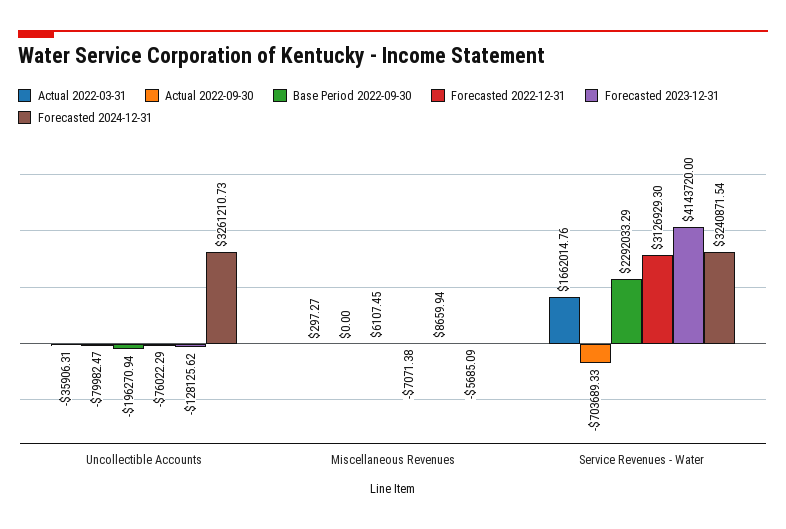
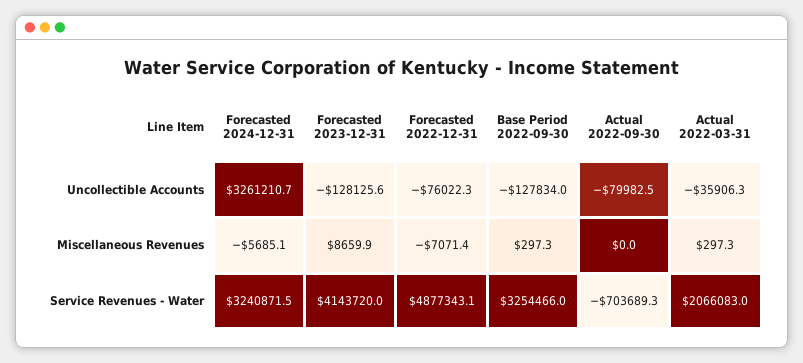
  {
    "Actual 2022-03-31": {
      "Uncollectible Accounts": -35906.31,
      "Miscellaneous Revenues": 297.27,
-     "Service Revenues - Water": 1662014.76
+     "Service Revenues - Water": 2066083
    },
    "Actual 2022-09-30": {
      "Uncollectible Accounts": -79982.47,
      "Miscellaneous Revenues": 0,
      "Service Revenues - Water": -703689.33
    },
    "Base Period 2022-09-30": {
-     "Uncollectible Accounts": -196270.94,
+     "Uncollectible Accounts": -127834,
-     "Miscellaneous Revenues": 6107.45,
+     "Miscellaneous Revenues": 297.3,
-     "Service Revenues - Water": 2292033.29
+     "Service Revenues - Water": 3254466
    },
    "Forecasted 2022-12-31": {
      "Uncollectible Accounts": -76022.29,
      "Miscellaneous Revenues": -7071.38,
-     "Service Revenues - Water": 3126929.3
+     "Service Revenues - Water": 4877343.1
    },
    "Forecasted 2023-12-31": {
      "Uncollectible Accounts": -128125.62,
      "Miscellaneous Revenues": 8659.94,
      "Service Revenues - Water": 4143720
    },
    "Forecasted 2024-12-31": {
      "Uncollectible Accounts": 3261210.73,
      "Miscellaneous Revenues": -5685.09,
      "Service Revenues - Water": 3240871.54
    }
  }

